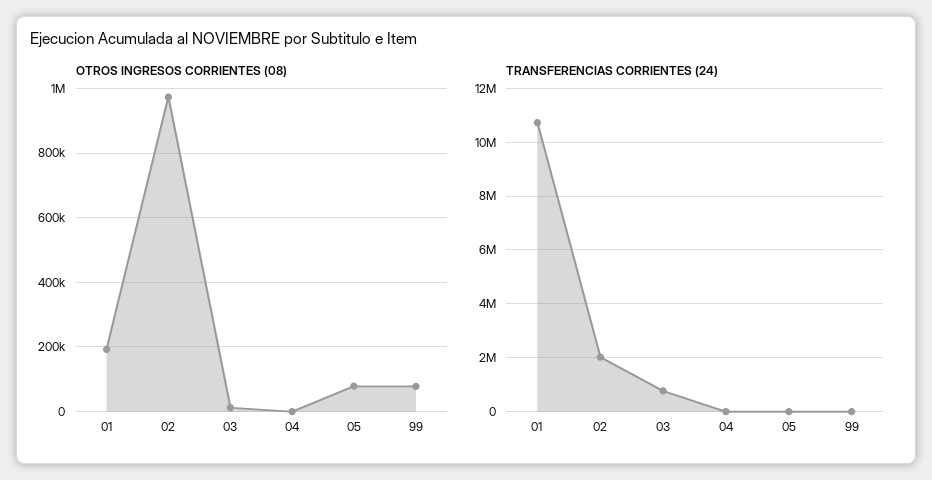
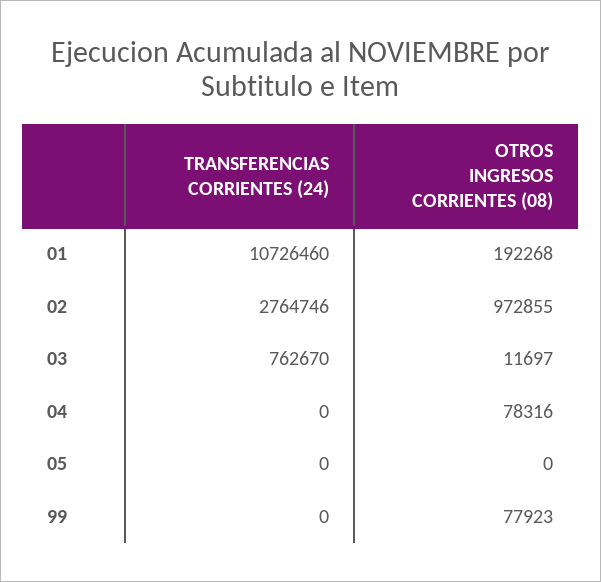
  {
    "OTROS INGRESOS CORRIENTES (08)": {
      "01": 192268,
      "02": 972855,
      "03": 11697,
-     "04": 0,
+     "04": 78316,
-     "05": 80000,
+     "05": 0,
      "99": 77923
    },
    "TRANSFERENCIAS CORRIENTES (24)": {
      "01": 10726460,
-     "02": 2000000,
+     "02": 2764746,
      "03": 762670,
      "04": 0,
      "05": 0,
      "99": 0
    }
  }

